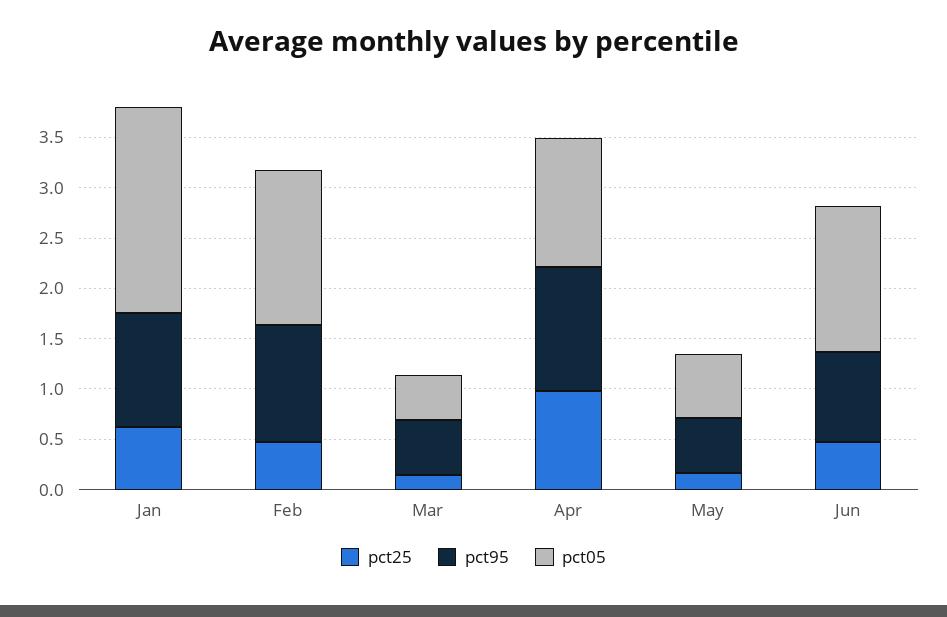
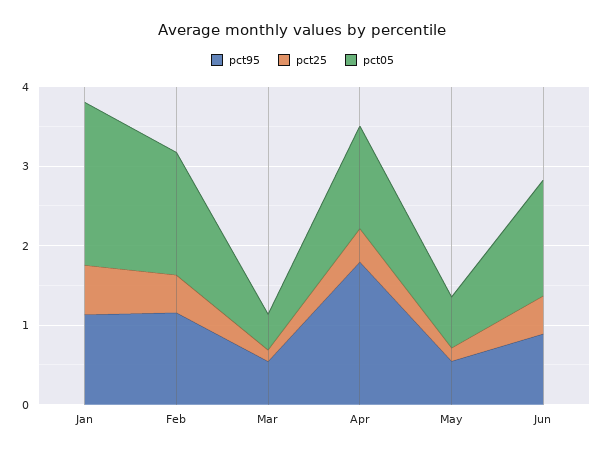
  {
    "pct25": {
      "Jan": 0.6,
      "Feb": 0.5,
      "Mar": 0.1,
-     "Apr": 1,
+     "Apr": 0.4,
      "May": 0.2,
      "Jun": 0.5
    },
    "pct95": {
      "Jan": 1.1,
      "Feb": 1.2,
      "Mar": 0.5,
-     "Apr": 1.2,
+     "Apr": 1.8,
      "May": 0.5,
      "Jun": 0.9
    },
    "pct05": {
      "Jan": 2,
      "Feb": 1.5,
      "Mar": 0.4,
      "Apr": 1.3,
      "May": 0.6,
      "Jun": 1.5
    }
  }

